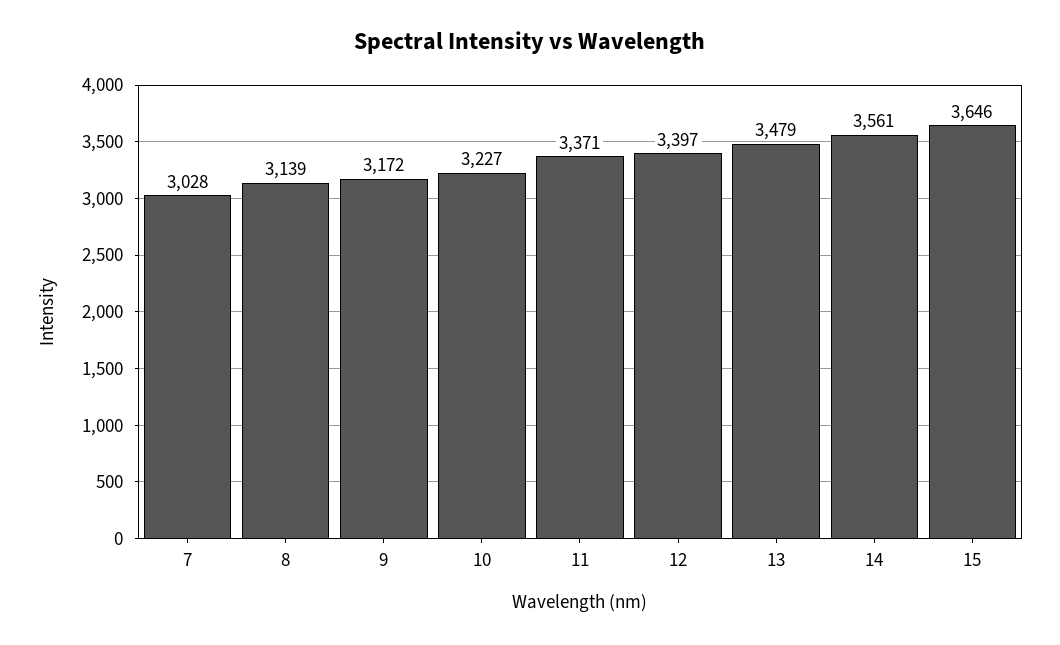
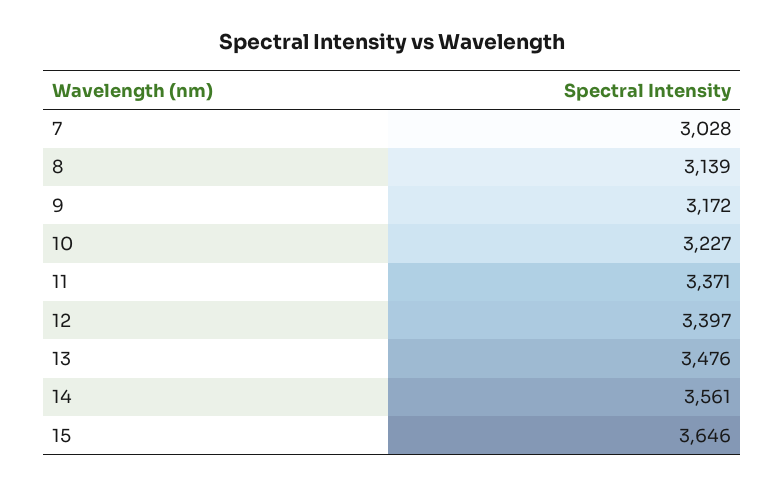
  {
    "7": 3028,
    "8": 3139,
    "9": 3172,
    "10": 3227,
    "11": 3371,
    "12": 3397,
-   "13": 3479,
+   "13": 3476,
    "14": 3561,
    "15": 3646
  }

